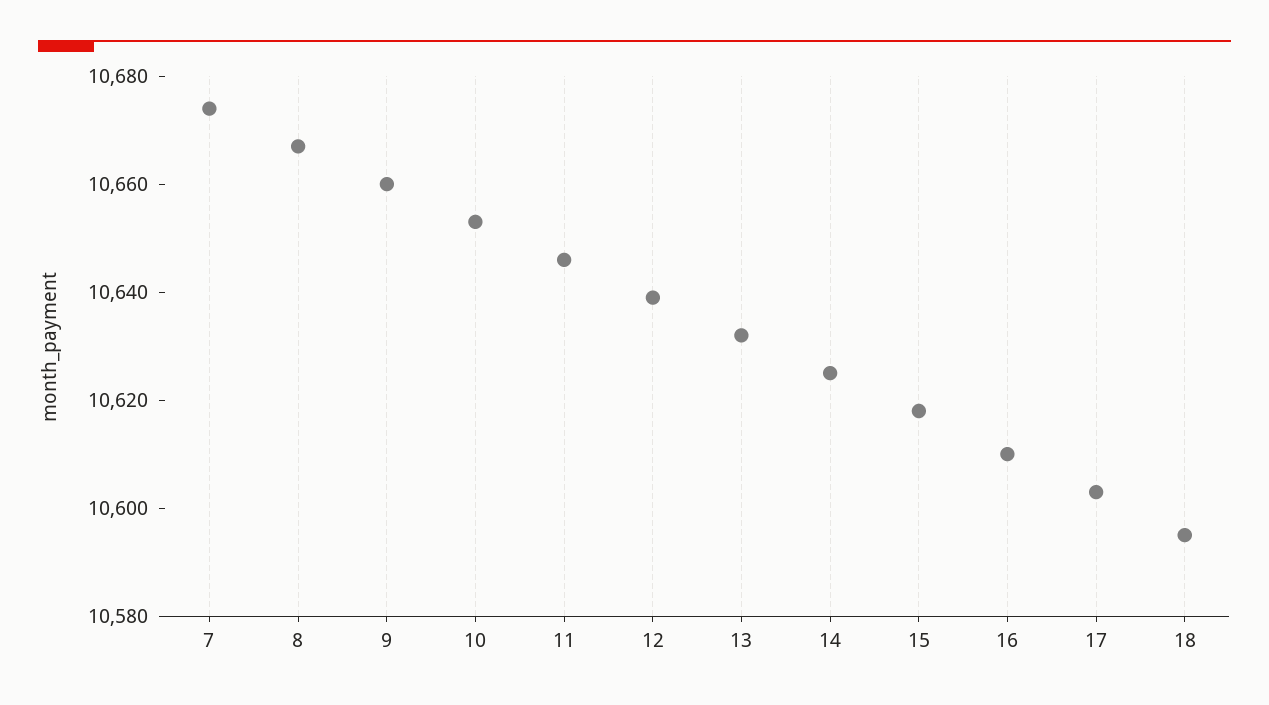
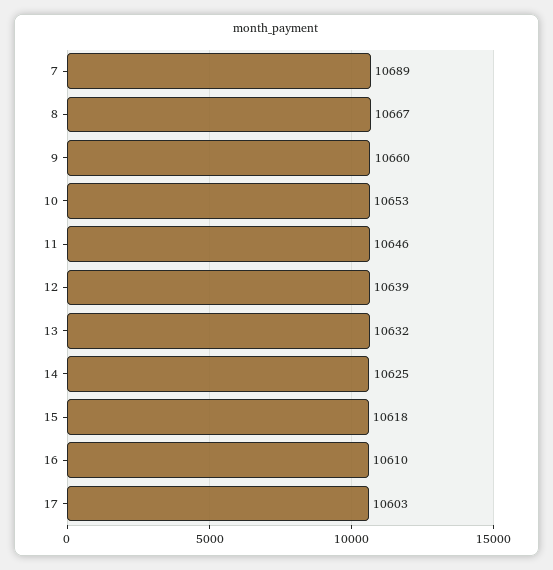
  {
-   "7": 10675,
+   "7": 10689,
    "8": 10667,
    "9": 10660,
    "10": 10653,
    "11": 10646,
    "12": 10639,
    "13": 10632,
    "14": 10625,
    "15": 10618,
    "16": 10610,
-   "17": 10603,
+   "17": 10603
-   "18": 10595
  }

